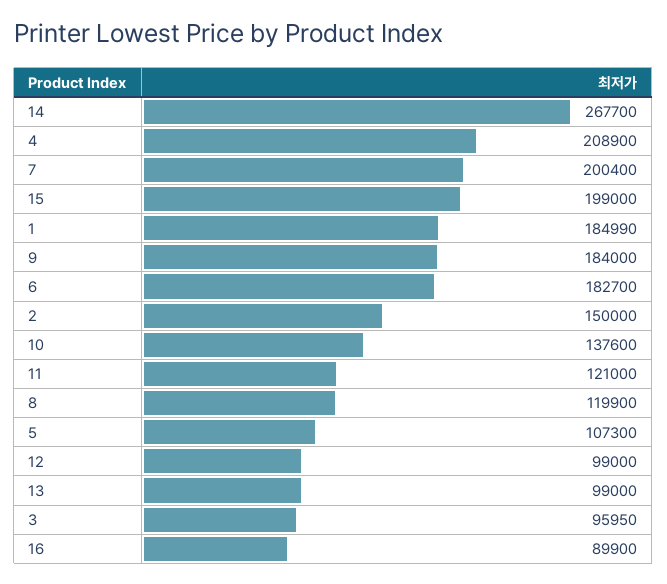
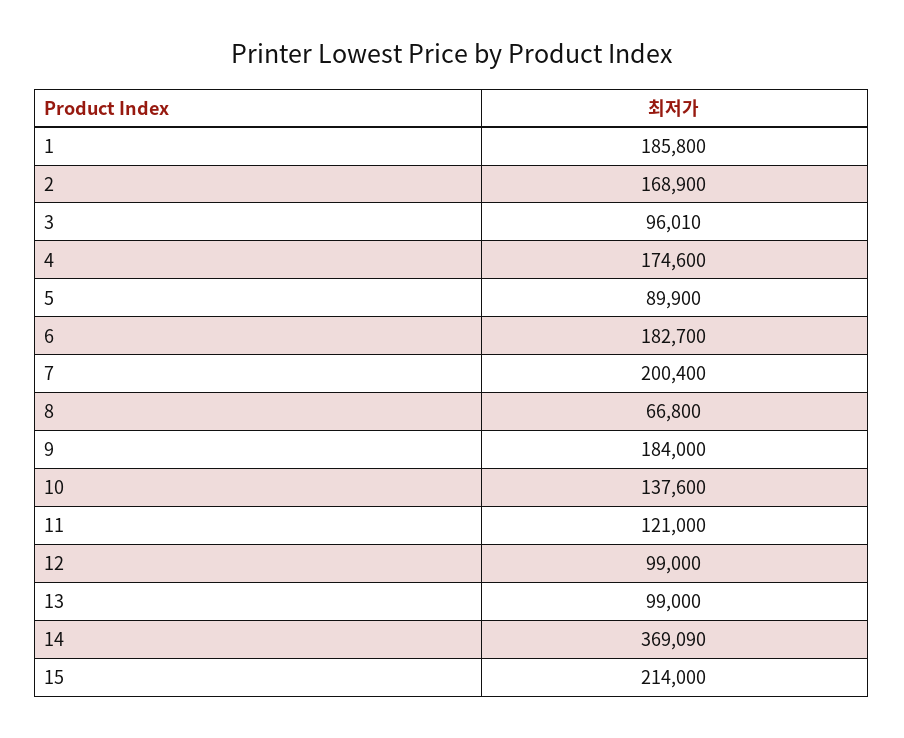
  {
-   "14": 267700,
+   "14": 369090,
-   "4": 208900,
+   "4": 174600,
    "7": 200400,
-   "15": 199000,
+   "15": 214000,
-   "1": 184990,
+   "1": 185800,
    "9": 184000,
    "6": 182700,
-   "2": 150000,
+   "2": 168900,
    "10": 137600,
    "11": 121000,
-   "8": 119900,
+   "8": 66800,
-   "5": 107300,
+   "5": 89900,
    "12": 99000,
    "13": 99000,
-   "3": 95950,
+   "3": 96010
-   "16": 89900
  }

